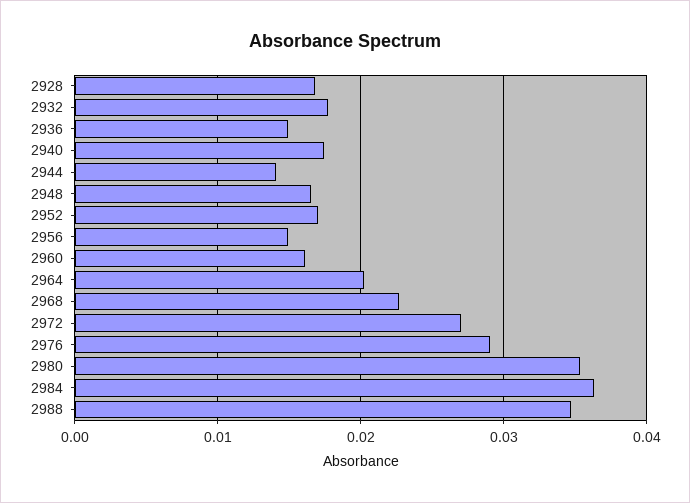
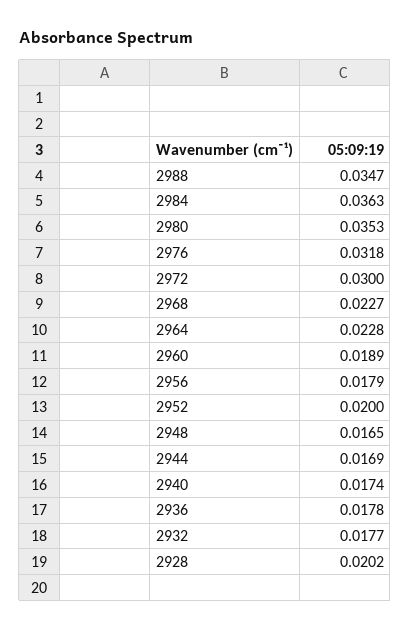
  {
-   "2928": 0.017,
+   "2928": 0.0202,
    "2932": 0.0177,
-   "2936": 0.015,
+   "2936": 0.0178,
    "2940": 0.0174,
-   "2944": 0.014,
+   "2944": 0.0169,
    "2948": 0.0165,
-   "2952": 0.017,
+   "2952": 0.02,
-   "2956": 0.015,
+   "2956": 0.0179,
-   "2960": 0.016,
+   "2960": 0.0189,
-   "2964": 0.02,
+   "2964": 0.0228,
    "2968": 0.0227,
-   "2972": 0.027,
+   "2972": 0.03,
-   "2976": 0.029,
+   "2976": 0.0318,
    "2980": 0.0353,
    "2984": 0.0363,
    "2988": 0.0347
  }

